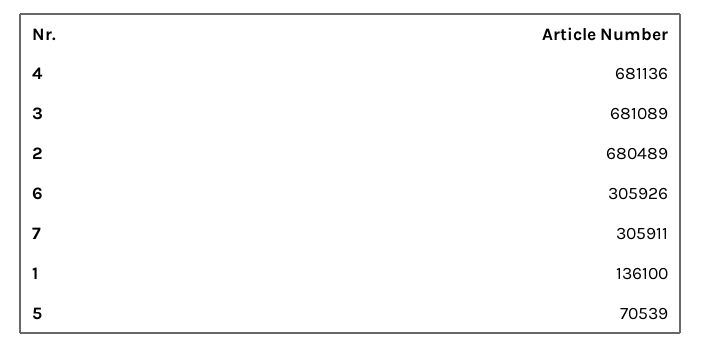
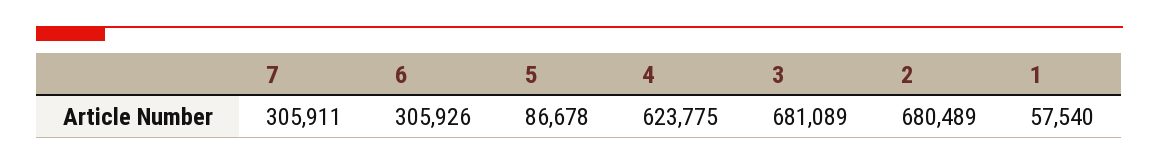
  {
-   "4": 681136,
+   "4": 623775,
    "3": 681089,
    "2": 680489,
    "6": 305926,
    "7": 305911,
-   "1": 136100,
+   "1": 57540,
-   "5": 70539
+   "5": 86678
  }

